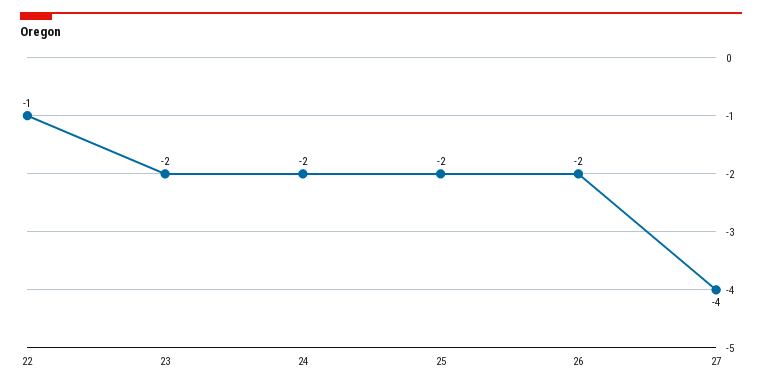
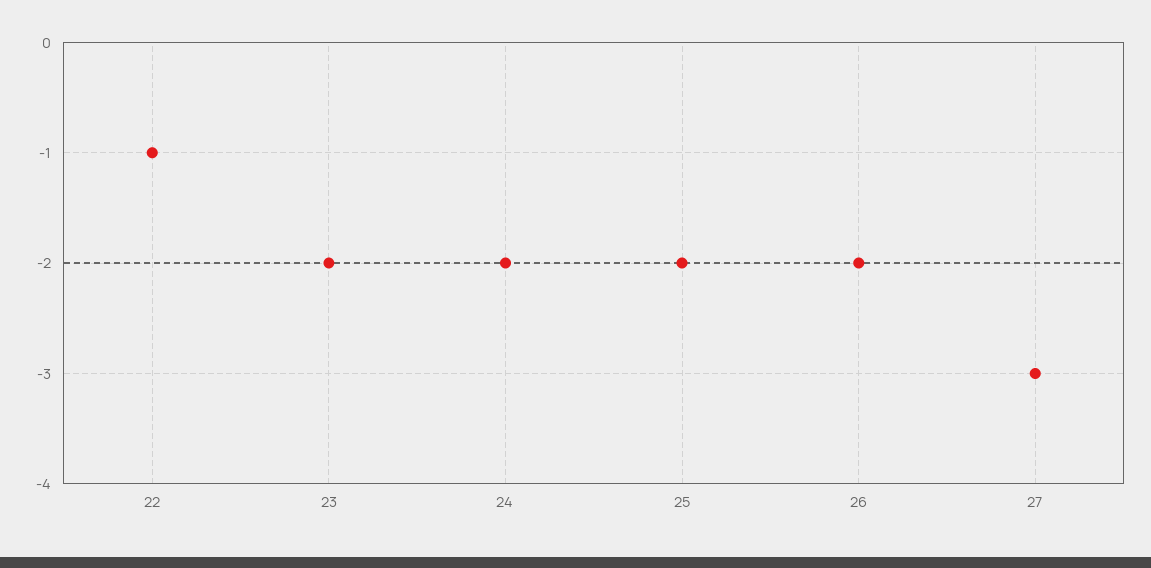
  {
    "22": -1,
    "23": -2,
    "24": -2,
    "25": -2,
    "26": -2,
-   "27": -4
+   "27": -3
  }

